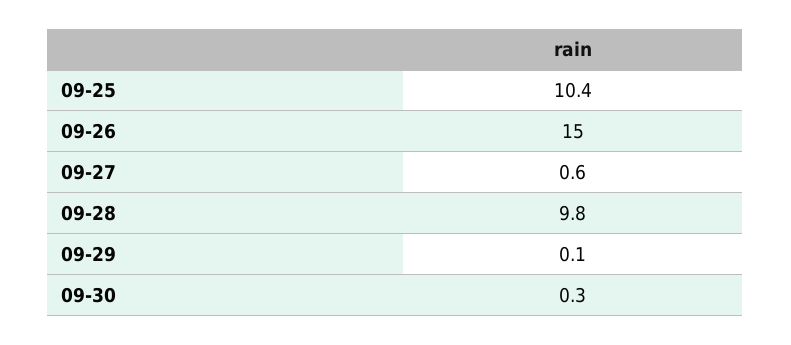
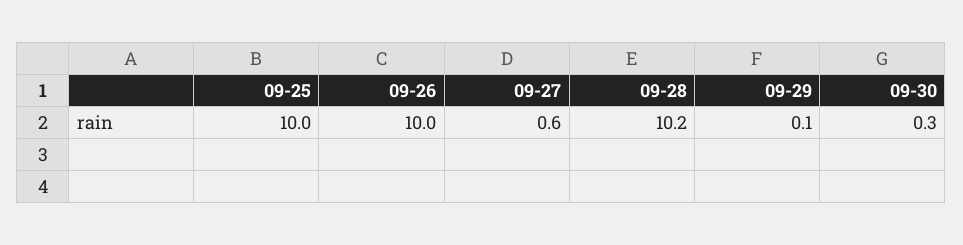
  {
-   "09-25": 10.4,
+   "09-25": 10,
-   "09-26": 15,
+   "09-26": 10,
    "09-27": 0.6,
-   "09-28": 9.8,
+   "09-28": 10.2,
    "09-29": 0.1,
    "09-30": 0.3
  }

